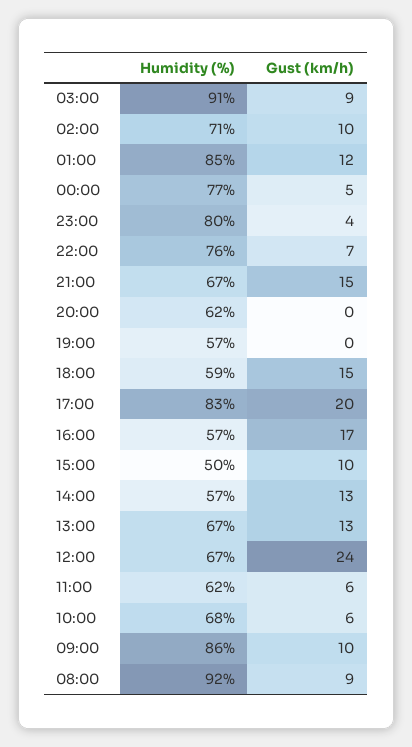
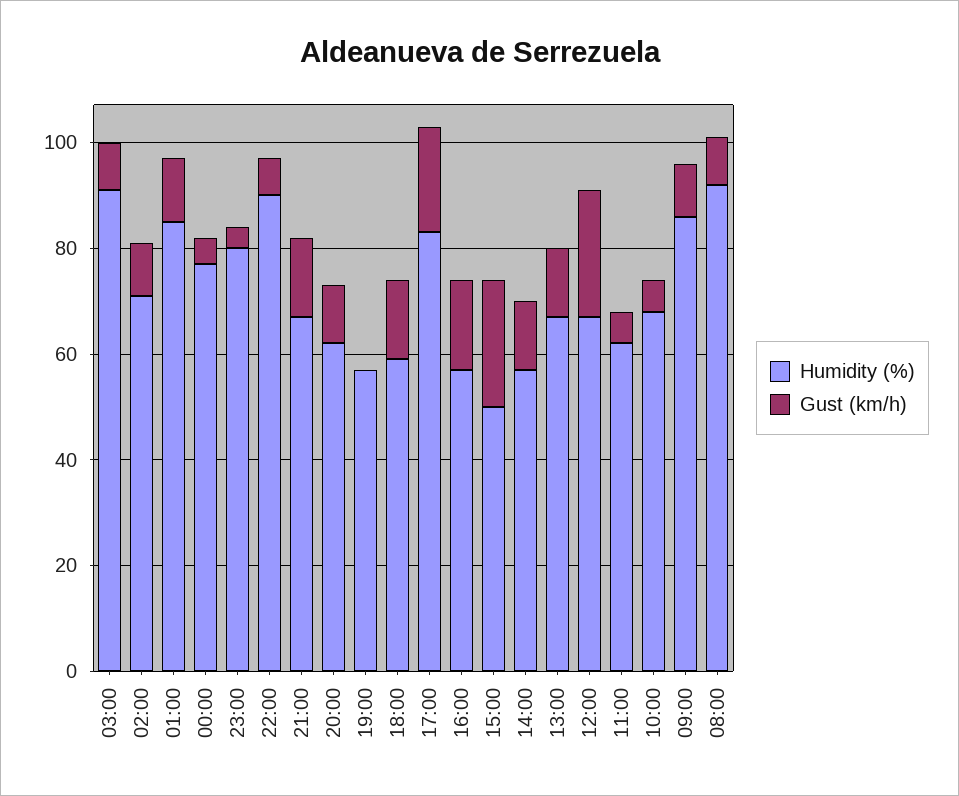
  {
    "Humidity (%)": {
      "03:00": 91,
      "02:00": 71,
      "01:00": 85,
      "00:00": 77,
      "23:00": 80,
-     "22:00": 76,
+     "22:00": 90,
      "21:00": 67,
      "20:00": 62,
      "19:00": 57,
      "18:00": 59,
      "17:00": 83,
      "16:00": 57,
      "15:00": 50,
      "14:00": 57,
      "13:00": 67,
      "12:00": 67,
      "11:00": 62,
      "10:00": 68,
      "09:00": 86,
      "08:00": 92
    },
    "Gust (km/h)": {
      "03:00": 9,
      "02:00": 10,
      "01:00": 12,
      "00:00": 5,
      "23:00": 4,
      "22:00": 7,
      "21:00": 15,
-     "20:00": 0,
+     "20:00": 10,
      "19:00": 0,
      "18:00": 15,
      "17:00": 20,
      "16:00": 17,
-     "15:00": 10,
+     "15:00": 25,
      "14:00": 13,
      "13:00": 13,
      "12:00": 24,
      "11:00": 6,
      "10:00": 6,
      "09:00": 10,
      "08:00": 9
    }
  }

